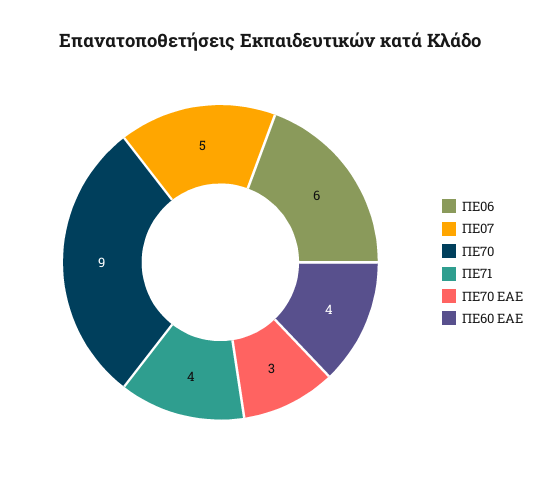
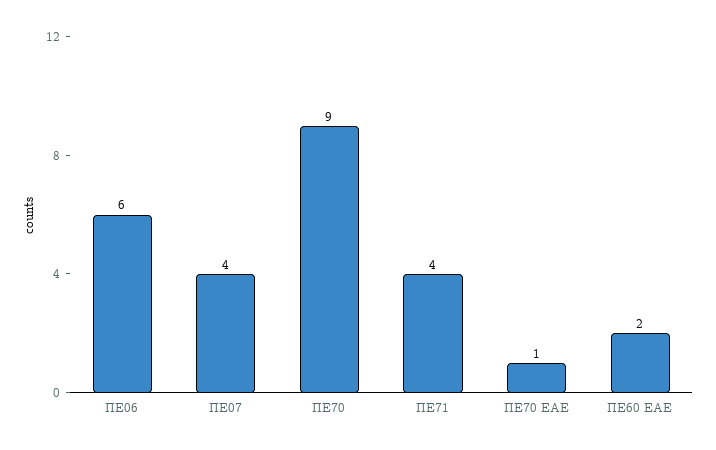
  {
    "ΠΕ06": 6,
-   "ΠΕ07": 5,
+   "ΠΕ07": 4,
    "ΠΕ70": 9,
    "ΠΕ71": 4,
-   "ΠΕ70 ΕΑΕ": 3,
+   "ΠΕ70 ΕΑΕ": 1,
-   "ΠΕ60 ΕΑΕ": 4
+   "ΠΕ60 ΕΑΕ": 2
  }

